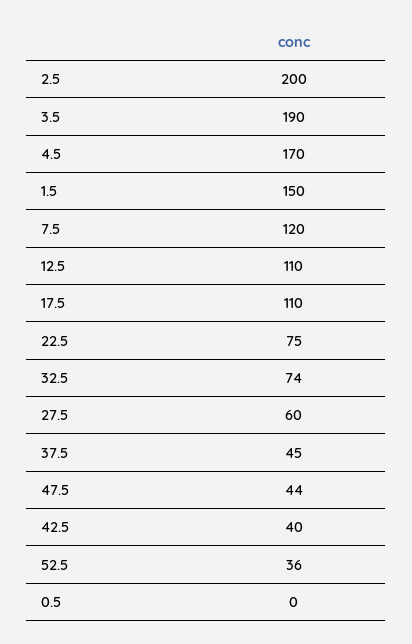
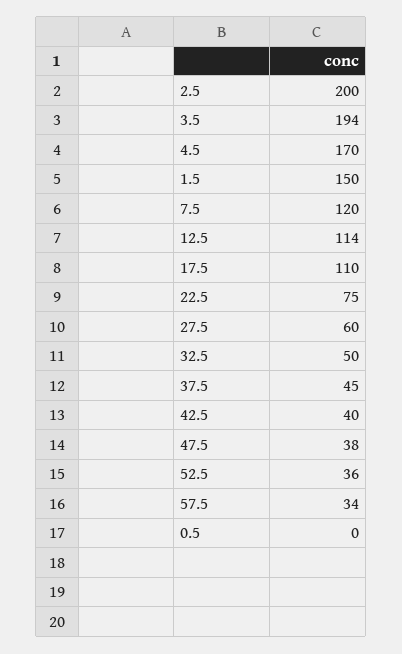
  {
    "2.5": 200,
-   "3.5": 190,
+   "3.5": 194,
    "4.5": 170,
    "1.5": 150,
    "7.5": 120,
-   "12.5": 110,
+   "12.5": 114,
    "17.5": 110,
    "22.5": 75,
-   "32.5": 74,
+   "32.5": 50,
    "27.5": 60,
    "37.5": 45,
-   "47.5": 44,
+   "47.5": 38,
    "42.5": 40,
    "52.5": 36,
-   "0.5": 0
+   "0.5": 0,
+   "57.5": 34
  }

